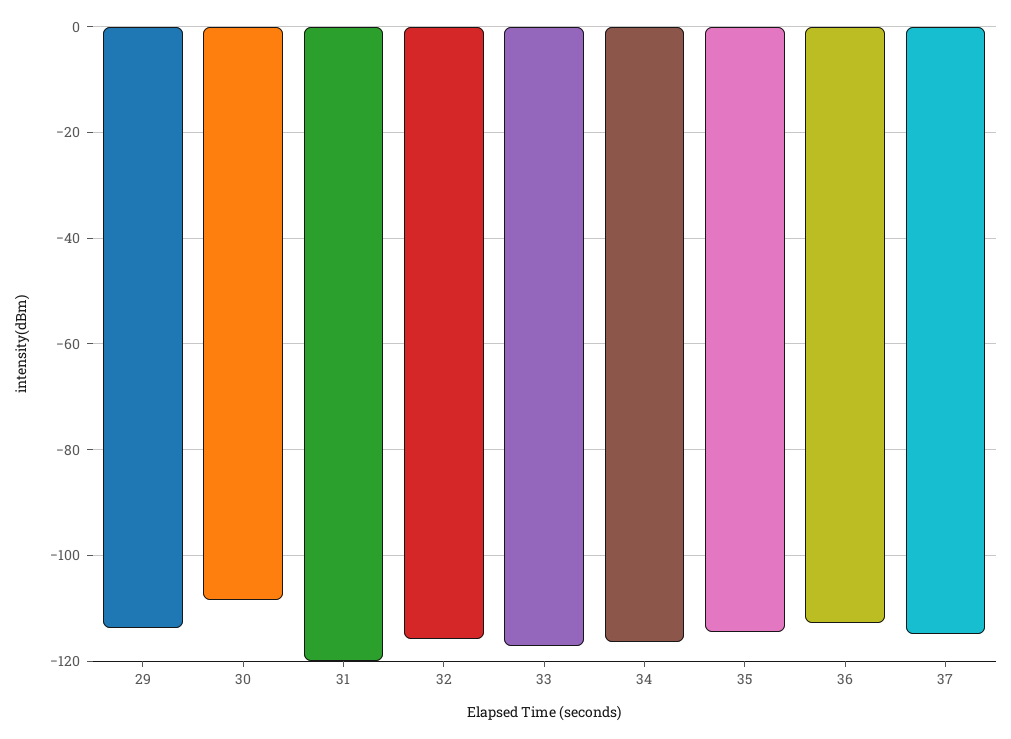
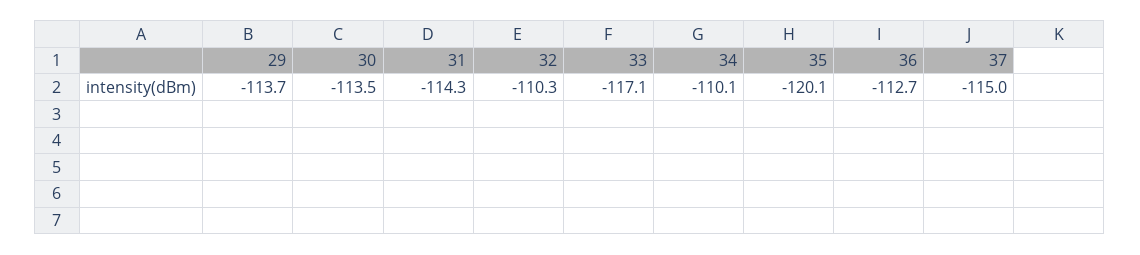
  {
    "29": -113.7,
-   "30": -108,
+   "30": -113.5,
-   "31": -120,
+   "31": -114.3,
-   "32": -116,
+   "32": -110.3,
    "33": -117.1,
-   "34": -116,
+   "34": -110.1,
-   "35": -114,
+   "35": -120.1,
    "36": -112.7,
    "37": -115
  }

